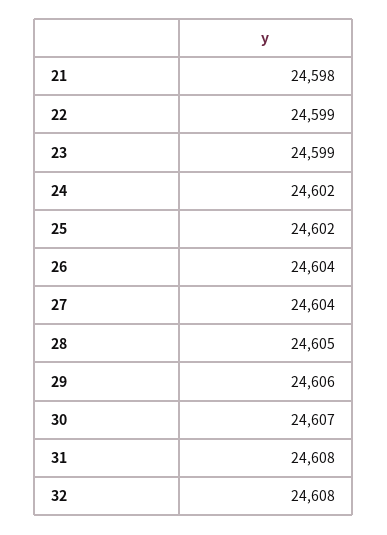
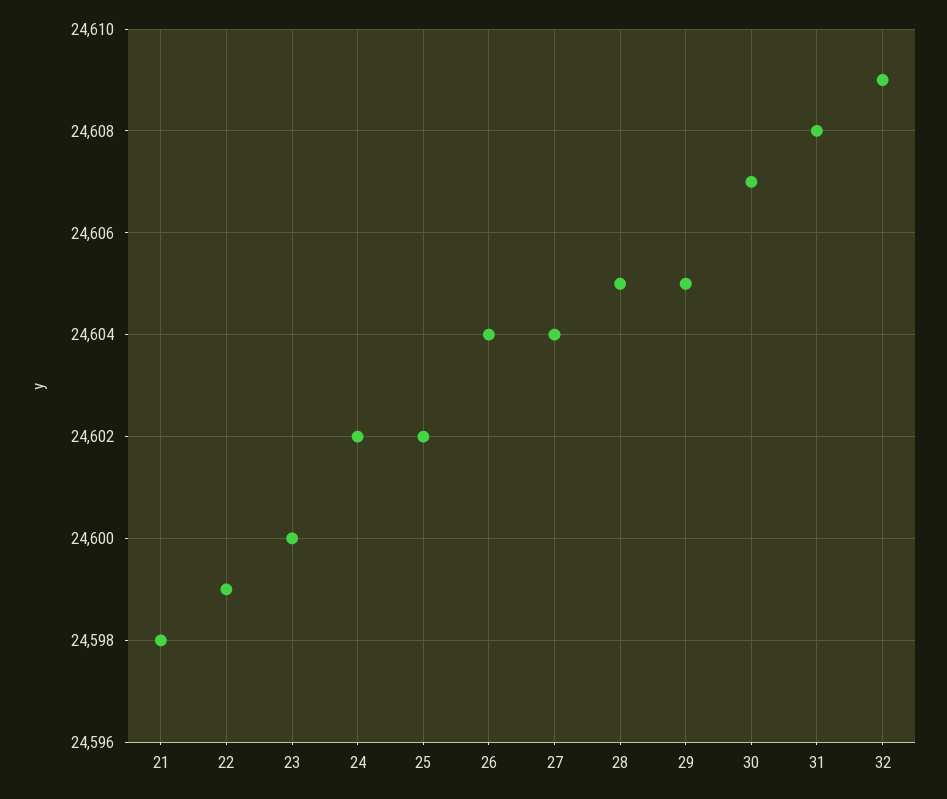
  {
    "21": 24598,
    "22": 24599,
-   "23": 24599,
+   "23": 24600,
    "24": 24602,
    "25": 24602,
    "26": 24604,
    "27": 24604,
    "28": 24605,
-   "29": 24606,
+   "29": 24605,
    "30": 24607,
    "31": 24608,
-   "32": 24608
+   "32": 24609
  }

